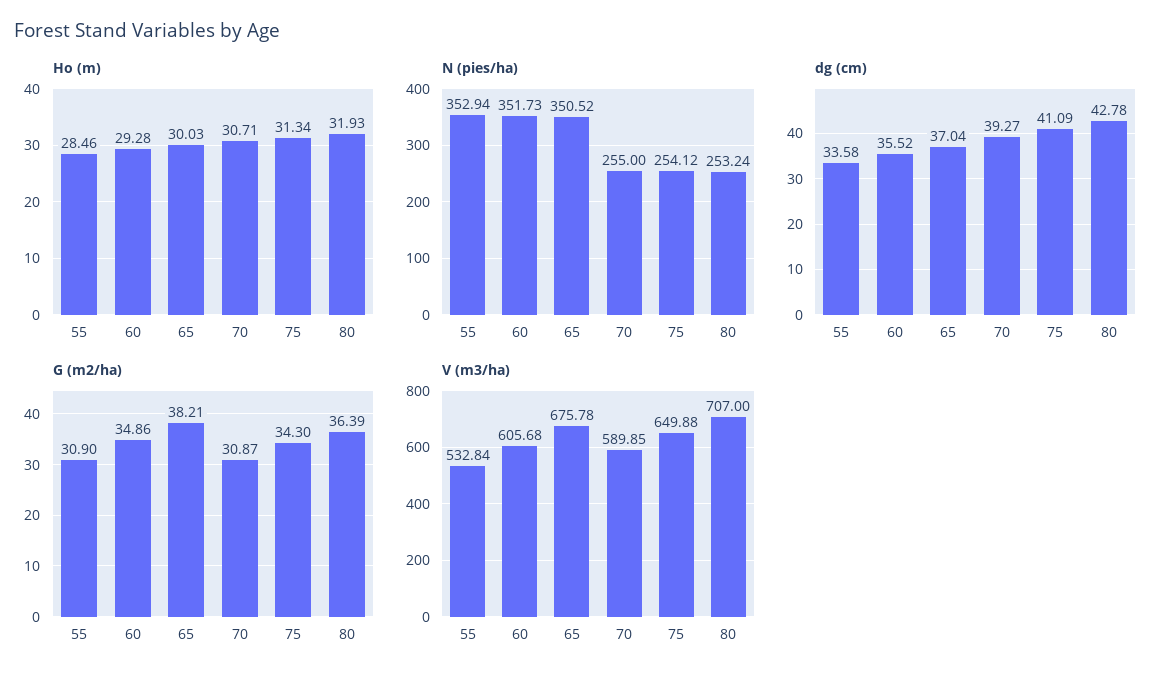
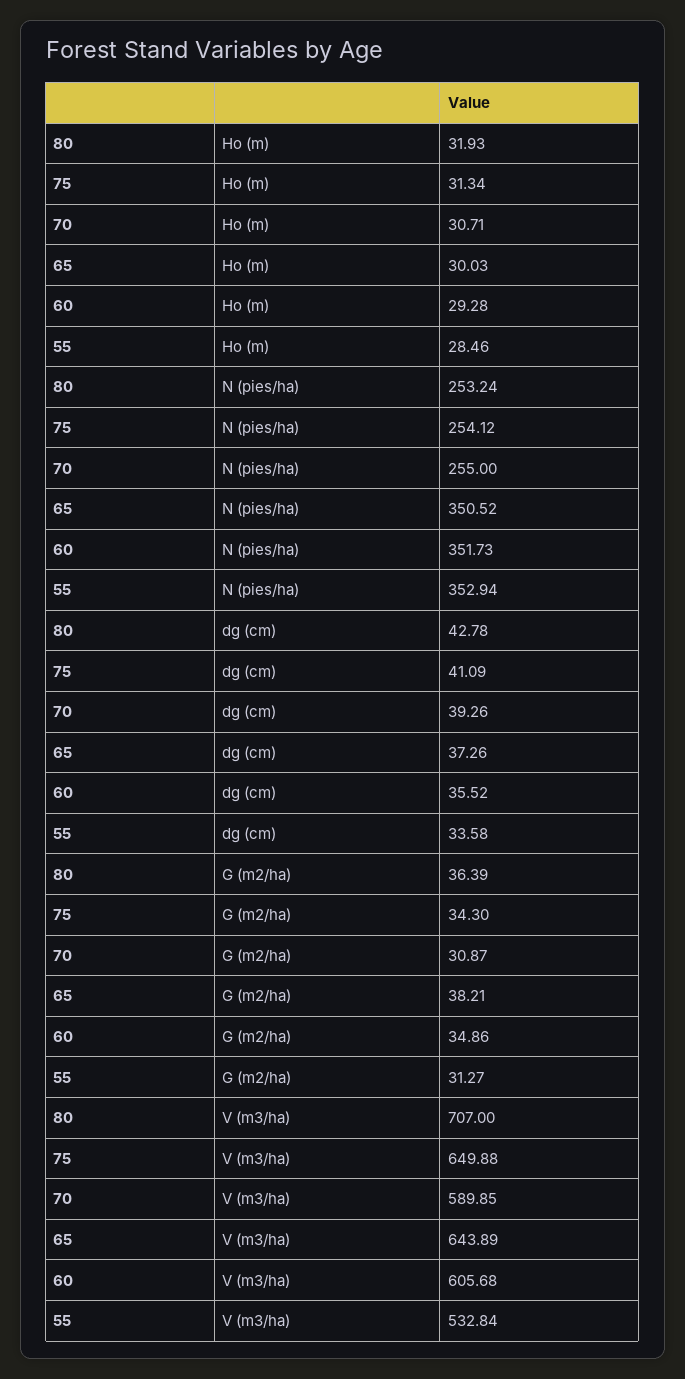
  {
    "Ho (m)": {
      "55": 28.46,
      "60": 29.28,
      "65": 30.03,
      "70": 30.71,
      "75": 31.34,
      "80": 31.93
    },
    "N (pies/ha)": {
      "55": 352.94,
      "60": 351.73,
      "65": 350.52,
      "70": 255,
      "75": 254.12,
      "80": 253.24
    },
    "dg (cm)": {
      "55": 33.58,
      "60": 35.52,
-     "65": 37.04,
+     "65": 37.26,
-     "70": 39.27,
+     "70": 39.26,
      "75": 41.09,
      "80": 42.78
    },
    "G (m2/ha)": {
-     "55": 30.9,
+     "55": 31.27,
      "60": 34.86,
      "65": 38.21,
      "70": 30.87,
      "75": 34.3,
      "80": 36.39
    },
    "V (m3/ha)": {
      "55": 532.84,
      "60": 605.68,
-     "65": 675.78,
+     "65": 643.89,
      "70": 589.85,
      "75": 649.88,
      "80": 707
    }
  }

